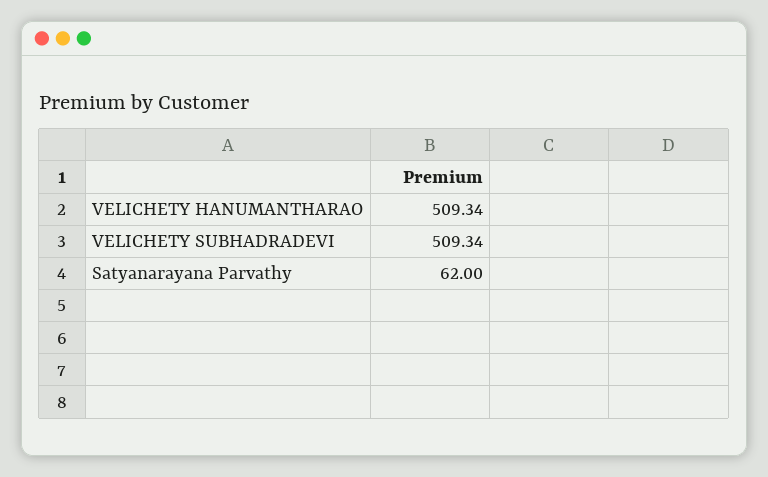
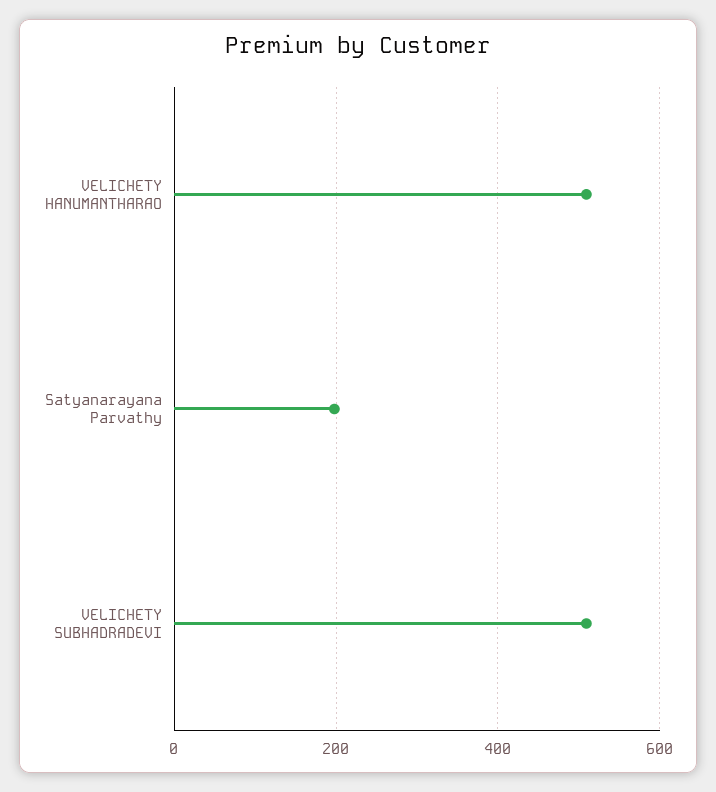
  {
    "VELICHETY HANUMANTHARAO": 509.34,
    "VELICHETY SUBHADRADEVI": 509.34,
-   "Satyanarayana Parvathy": 62
+   "Satyanarayana Parvathy": 200
  }

